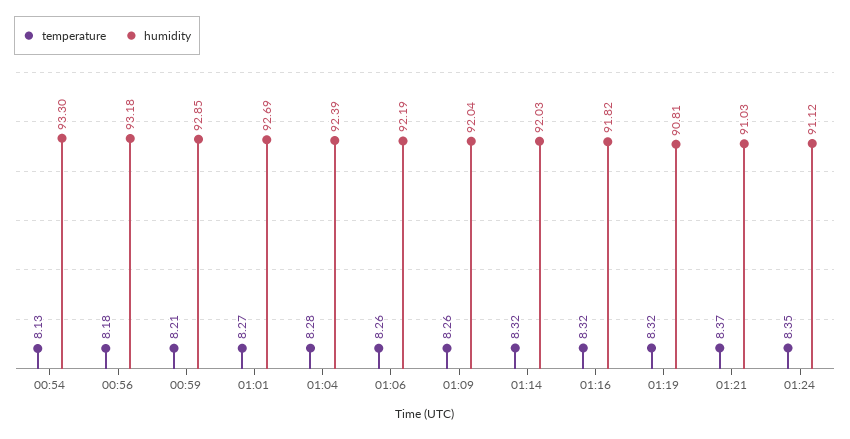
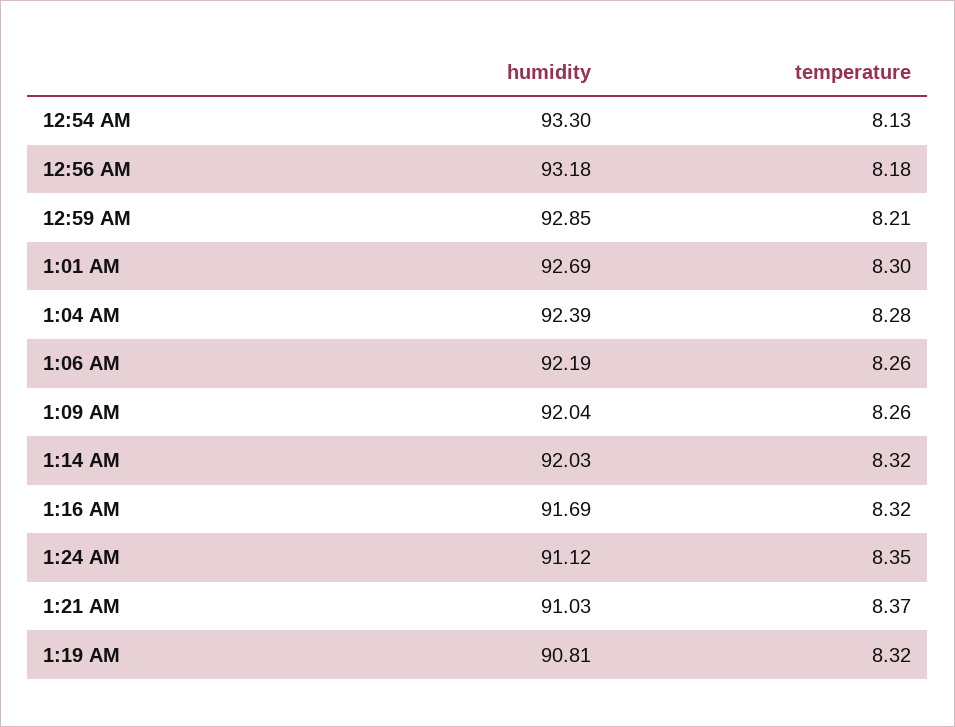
  {
    "temperature": {
      "00:54": 8.13,
      "00:56": 8.18,
      "00:59": 8.21,
-     "01:01": 8.27,
+     "01:01": 8.3,
      "01:04": 8.28,
      "01:06": 8.26,
      "01:09": 8.26,
      "01:14": 8.32,
      "01:16": 8.32,
      "01:19": 8.32,
      "01:21": 8.37,
      "01:24": 8.35
    },
    "humidity": {
      "00:54": 93.3,
      "00:56": 93.18,
      "00:59": 92.85,
      "01:01": 92.69,
      "01:04": 92.39,
      "01:06": 92.19,
      "01:09": 92.04,
      "01:14": 92.03,
-     "01:16": 91.82,
+     "01:16": 91.69,
      "01:19": 90.81,
      "01:21": 91.03,
      "01:24": 91.12
    }
  }

